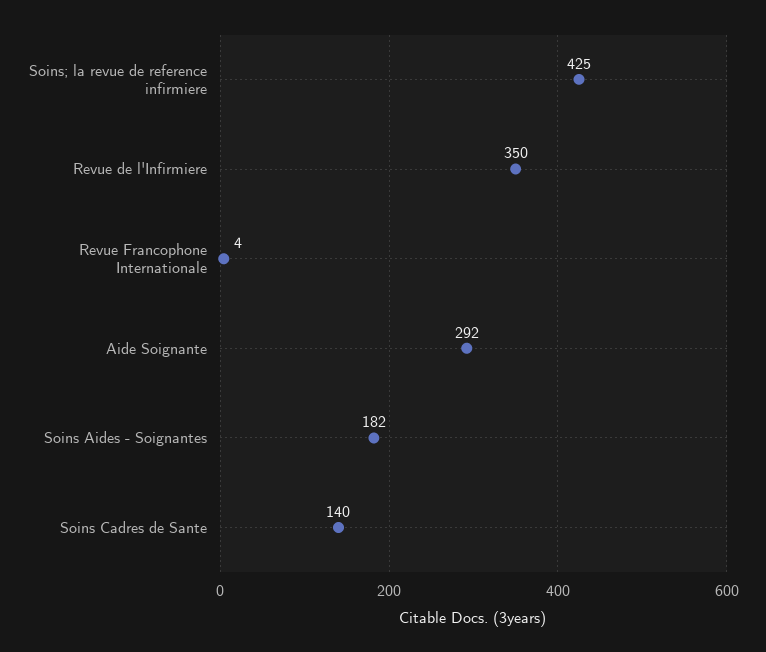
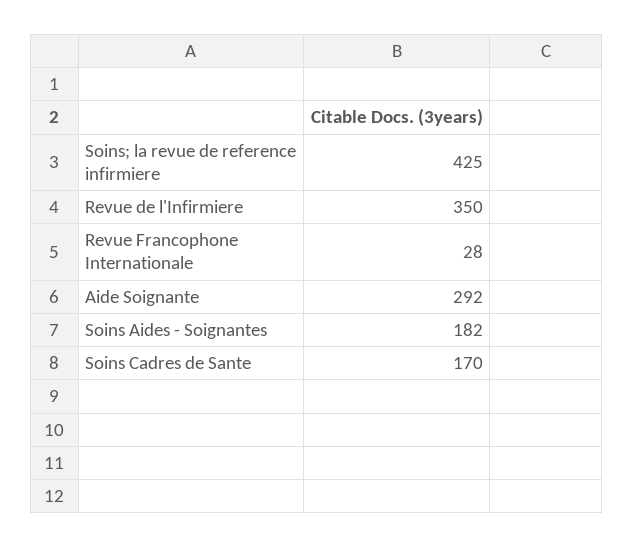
  {
    "Soins; la revue de reference infirmiere": 425,
    "Revue de l'Infirmiere": 350,
-   "Revue Francophone Internationale": 4,
+   "Revue Francophone Internationale": 28,
    "Aide Soignante": 292,
    "Soins Aides - Soignantes": 182,
-   "Soins Cadres de Sante": 140
+   "Soins Cadres de Sante": 170
  }

